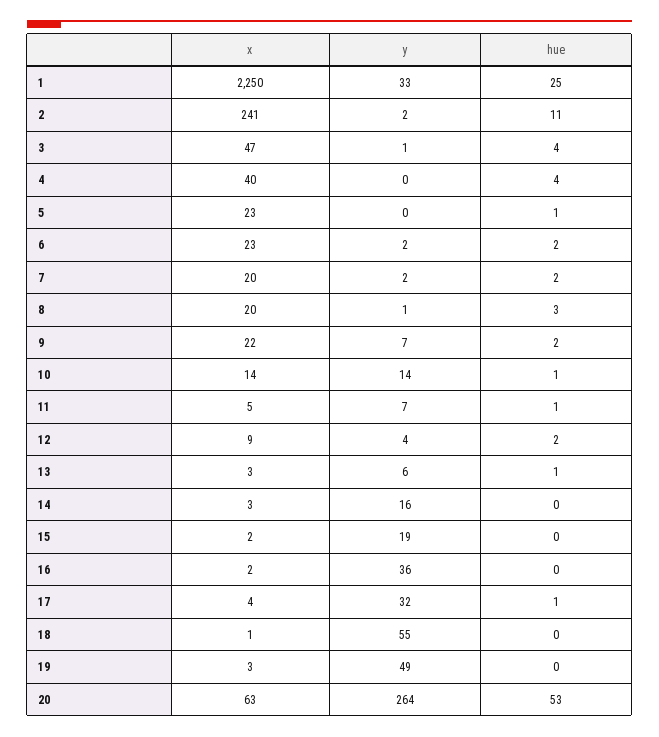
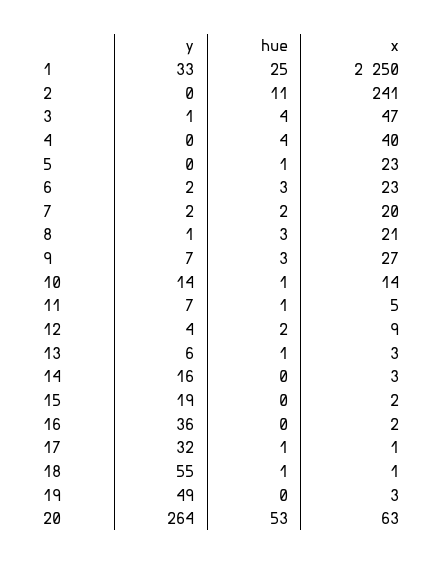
  {
    "x": {
      "1": 2250,
      "2": 241,
      "3": 47,
      "4": 40,
      "5": 23,
      "6": 23,
      "7": 20,
-     "8": 20,
+     "8": 21,
-     "9": 22,
+     "9": 27,
      "10": 14,
      "11": 5,
      "12": 9,
      "13": 3,
      "14": 3,
      "15": 2,
      "16": 2,
-     "17": 4,
+     "17": 1,
      "18": 1,
      "19": 3,
      "20": 63
    },
    "y": {
      "1": 33,
-     "2": 2,
+     "2": 0,
      "3": 1,
      "4": 0,
      "5": 0,
      "6": 2,
      "7": 2,
      "8": 1,
      "9": 7,
      "10": 14,
      "11": 7,
      "12": 4,
      "13": 6,
      "14": 16,
      "15": 19,
      "16": 36,
      "17": 32,
      "18": 55,
      "19": 49,
      "20": 264
    },
    "hue": {
      "1": 25,
      "2": 11,
      "3": 4,
      "4": 4,
      "5": 1,
-     "6": 2,
+     "6": 3,
      "7": 2,
      "8": 3,
-     "9": 2,
+     "9": 3,
      "10": 1,
      "11": 1,
      "12": 2,
      "13": 1,
      "14": 0,
      "15": 0,
      "16": 0,
      "17": 1,
-     "18": 0,
+     "18": 1,
      "19": 0,
      "20": 53
    }
  }

